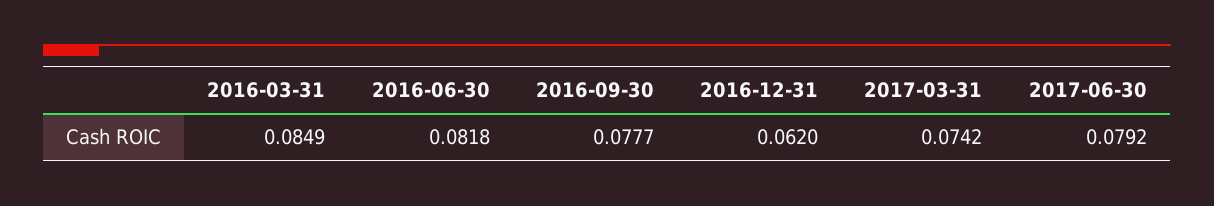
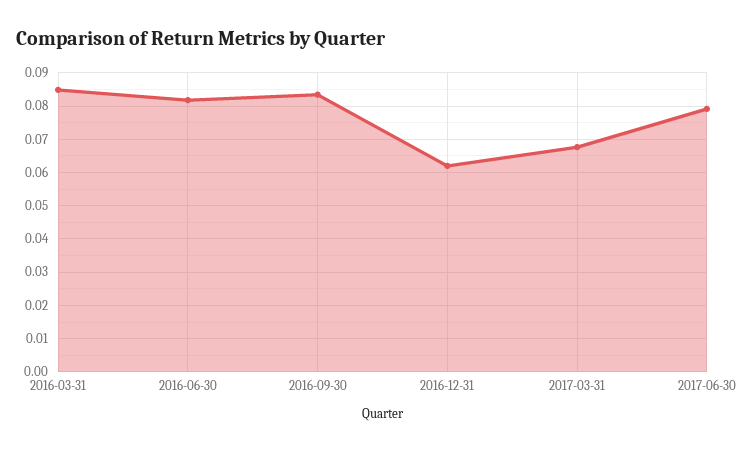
  {
    "2016-03-31": 0.0849,
    "2016-06-30": 0.0818,
-   "2016-09-30": 0.0777,
+   "2016-09-30": 0.084,
    "2016-12-31": 0.062,
-   "2017-03-31": 0.0742,
+   "2017-03-31": 0.068,
    "2017-06-30": 0.0792
  }

